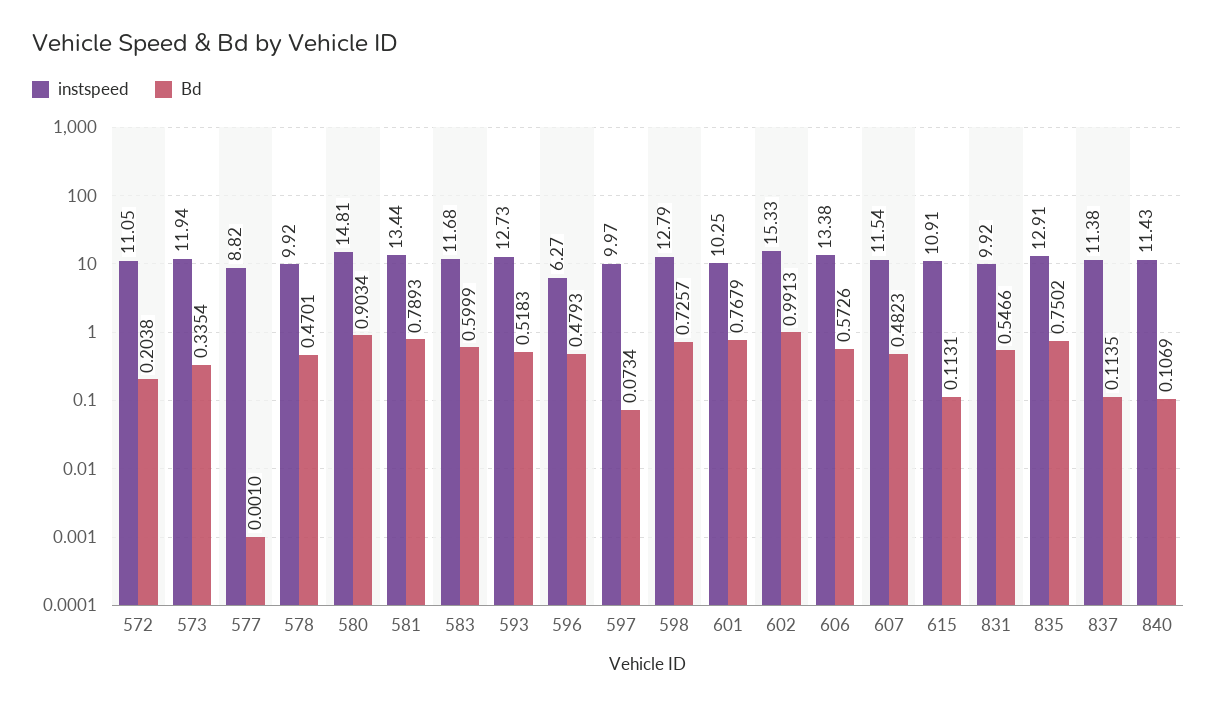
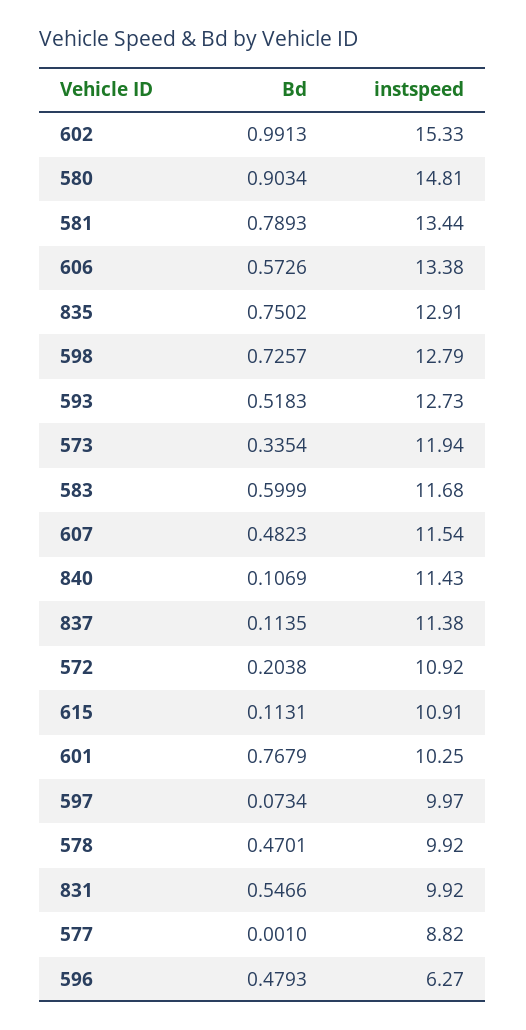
  {
    "instspeed": {
-     "572": 11.05,
+     "572": 10.92,
      "573": 11.94,
      "577": 8.82,
      "578": 9.92,
      "580": 14.81,
      "581": 13.44,
      "583": 11.68,
      "593": 12.73,
      "596": 6.27,
      "597": 9.97,
      "598": 12.79,
      "601": 10.25,
      "602": 15.33,
      "606": 13.38,
      "607": 11.54,
      "615": 10.91,
      "831": 9.92,
      "835": 12.91,
      "837": 11.38,
      "840": 11.43
    },
    "Bd": {
      "572": 0.2038,
      "573": 0.3354,
      "577": 0.001,
      "578": 0.4701,
      "580": 0.9034,
      "581": 0.7893,
      "583": 0.5999,
      "593": 0.5183,
      "596": 0.4793,
      "597": 0.0734,
      "598": 0.7257,
      "601": 0.7679,
      "602": 0.9913,
      "606": 0.5726,
      "607": 0.4823,
      "615": 0.1131,
      "831": 0.5466,
      "835": 0.7502,
      "837": 0.1135,
      "840": 0.1069
    }
  }

